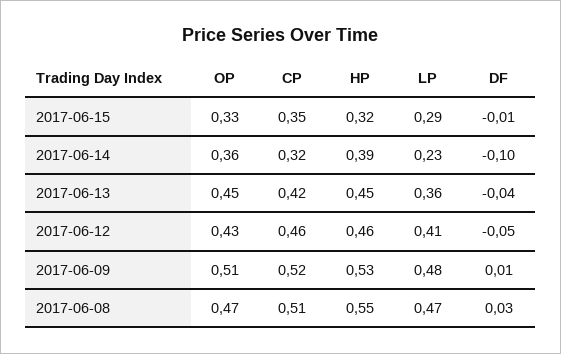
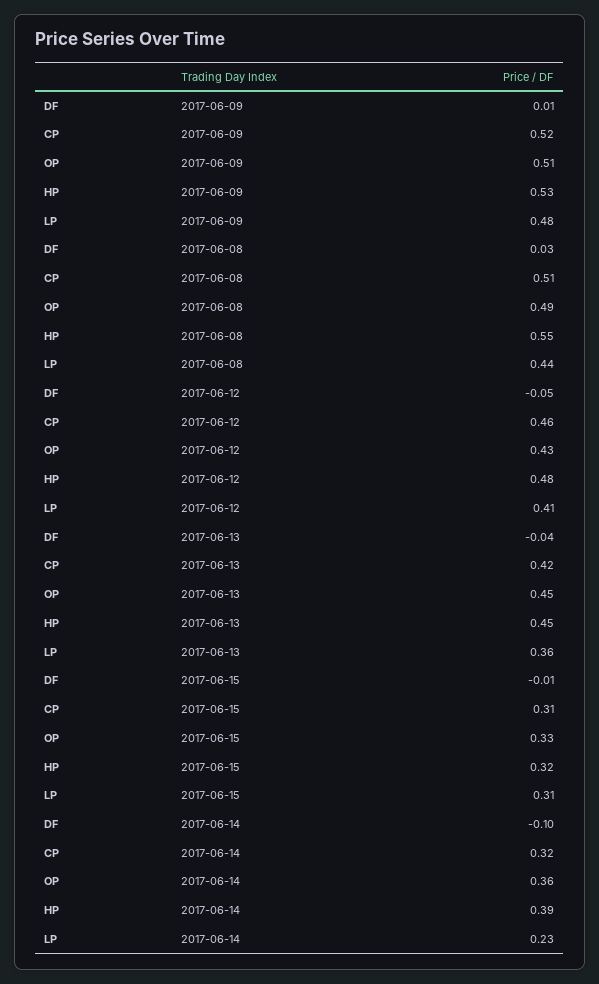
  {
    "OP": {
      "2017-06-15": 0.33,
      "2017-06-14": 0.36,
      "2017-06-13": 0.45,
      "2017-06-12": 0.43,
      "2017-06-09": 0.51,
-     "2017-06-08": 0.47
+     "2017-06-08": 0.49
    },
    "CP": {
-     "2017-06-15": 0.35,
+     "2017-06-15": 0.31,
      "2017-06-14": 0.32,
      "2017-06-13": 0.42,
      "2017-06-12": 0.46,
      "2017-06-09": 0.52,
      "2017-06-08": 0.51
    },
    "HP": {
      "2017-06-15": 0.32,
      "2017-06-14": 0.39,
      "2017-06-13": 0.45,
-     "2017-06-12": 0.46,
+     "2017-06-12": 0.48,
      "2017-06-09": 0.53,
      "2017-06-08": 0.55
    },
    "LP": {
-     "2017-06-15": 0.29,
+     "2017-06-15": 0.31,
      "2017-06-14": 0.23,
      "2017-06-13": 0.36,
      "2017-06-12": 0.41,
      "2017-06-09": 0.48,
-     "2017-06-08": 0.47
+     "2017-06-08": 0.44
    },
    "DF": {
      "2017-06-15": -0.01,
      "2017-06-14": -0.1,
      "2017-06-13": -0.04,
      "2017-06-12": -0.05,
      "2017-06-09": 0.01,
      "2017-06-08": 0.03
    }
  }

